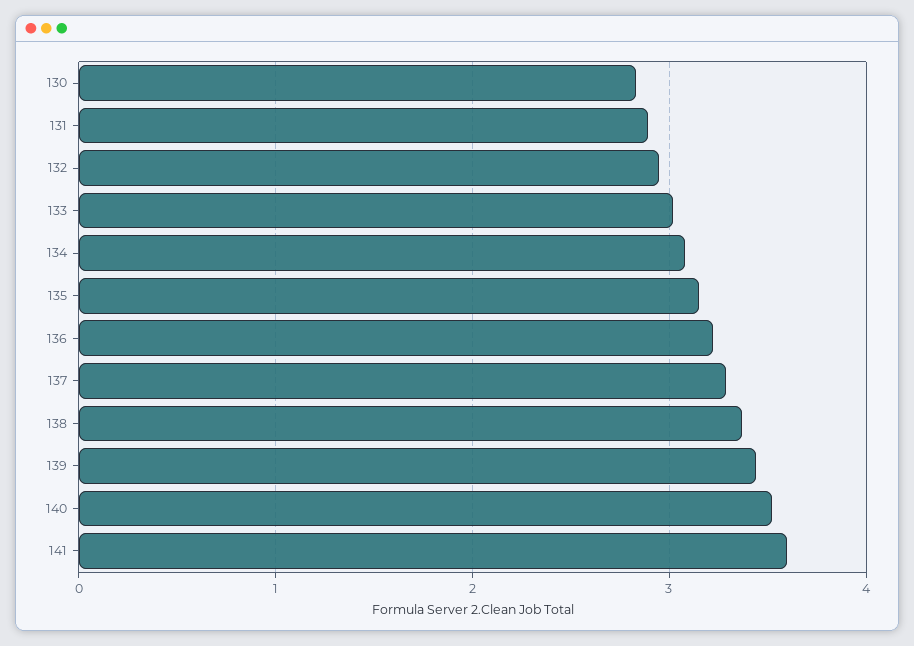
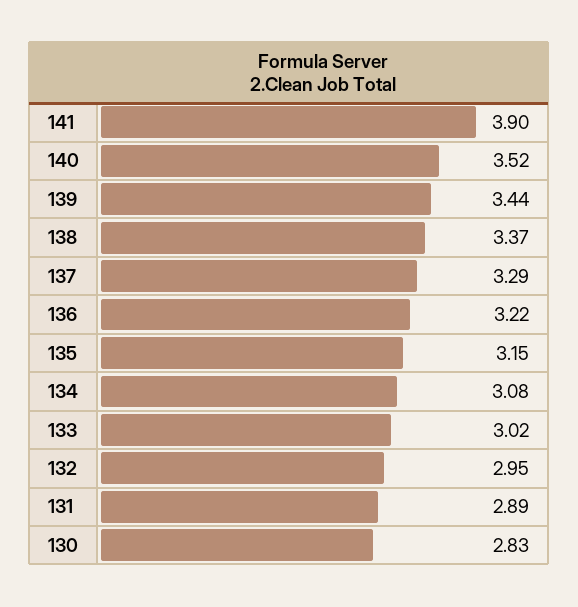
  {
    "130": 2.83,
    "131": 2.89,
    "132": 2.95,
    "133": 3.02,
    "134": 3.08,
    "135": 3.15,
    "136": 3.22,
    "137": 3.29,
    "138": 3.37,
    "139": 3.44,
    "140": 3.52,
-   "141": 3.6
+   "141": 3.9
  }

